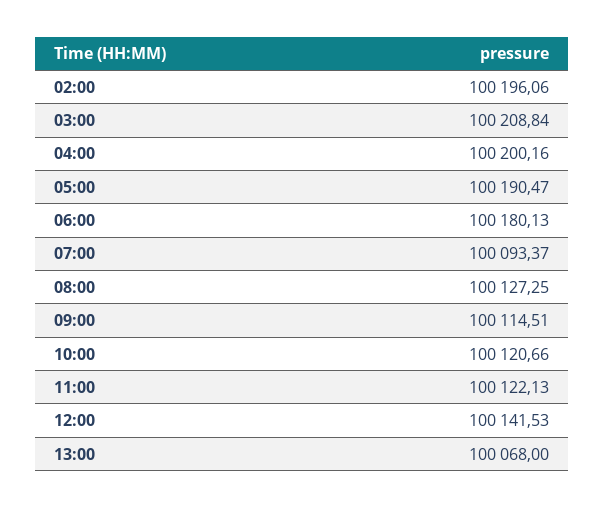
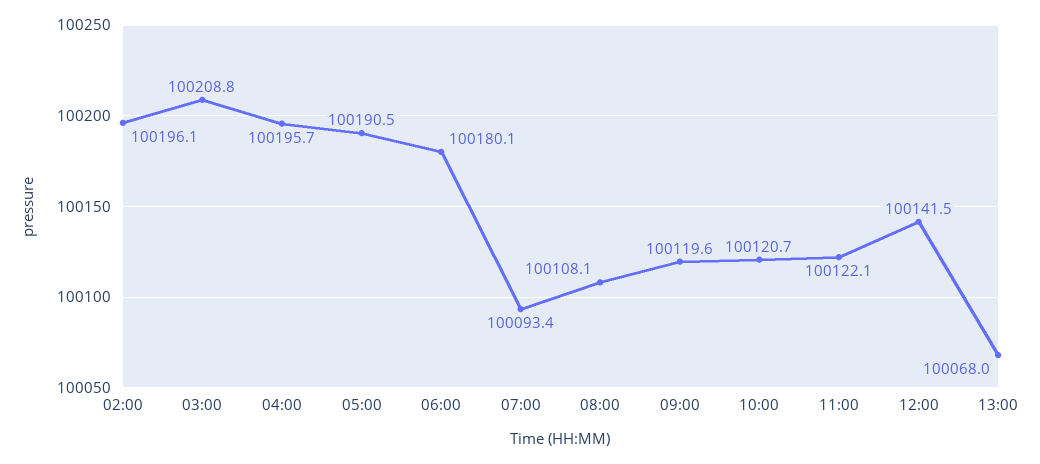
  {
    "02:00": 100196.06,
    "03:00": 100208.84,
-   "04:00": 100200.16,
+   "04:00": 100195.7,
    "05:00": 100190.47,
    "06:00": 100180.13,
    "07:00": 100093.37,
-   "08:00": 100127.25,
+   "08:00": 100108.1,
-   "09:00": 100114.51,
+   "09:00": 100119.6,
    "10:00": 100120.66,
    "11:00": 100122.13,
    "12:00": 100141.53,
    "13:00": 100068
  }

